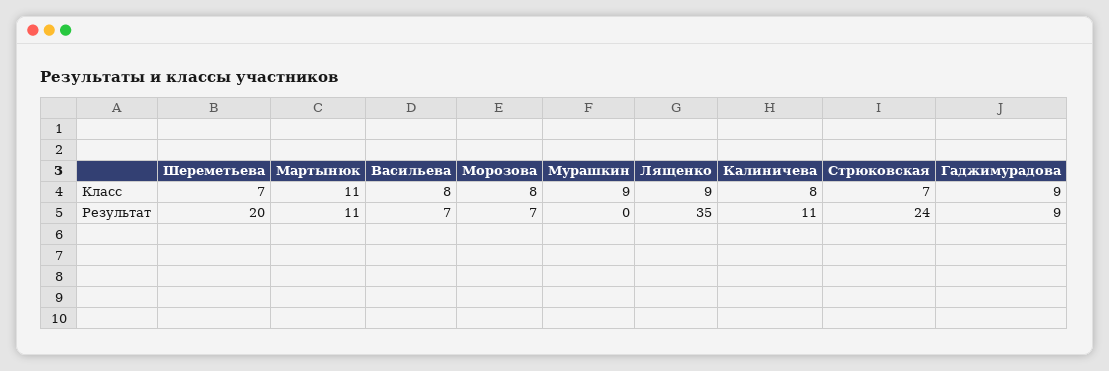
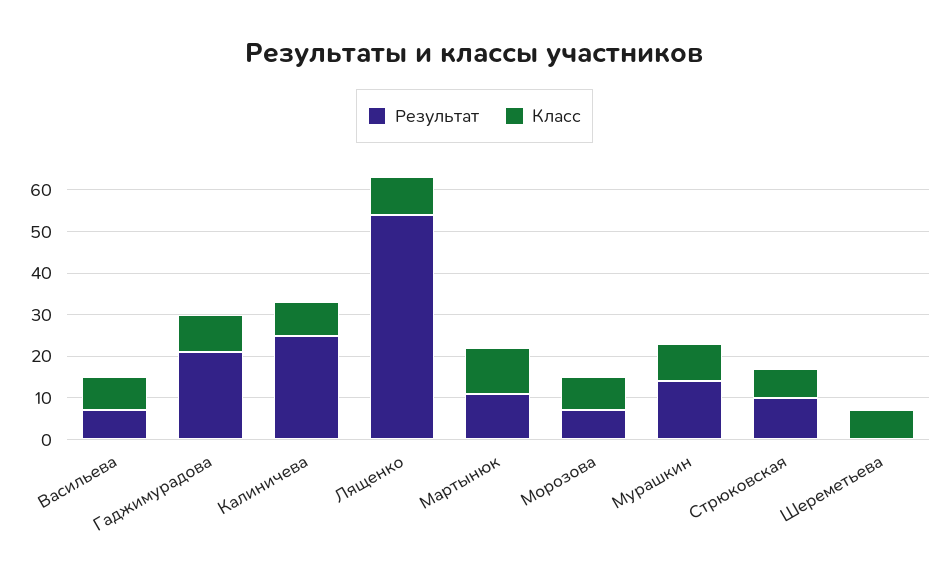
  {
    "Класс": {
      "Шереметьева": 7,
      "Мартынюк": 11,
      "Васильева": 8,
      "Морозова": 8,
      "Мурашкин": 9,
      "Лященко": 9,
      "Калиничева": 8,
      "Стрюковская": 7,
      "Гаджимурадова": 9
    },
    "Результат": {
-     "Шереметьева": 20,
+     "Шереметьева": 0,
      "Мартынюк": 11,
      "Васильева": 7,
      "Морозова": 7,
-     "Мурашкин": 0,
+     "Мурашкин": 15,
-     "Лященко": 35,
+     "Лященко": 55,
-     "Калиничева": 11,
+     "Калиничева": 25,
-     "Стрюковская": 24,
+     "Стрюковская": 10,
-     "Гаджимурадова": 9
+     "Гаджимурадова": 20
    }
  }

